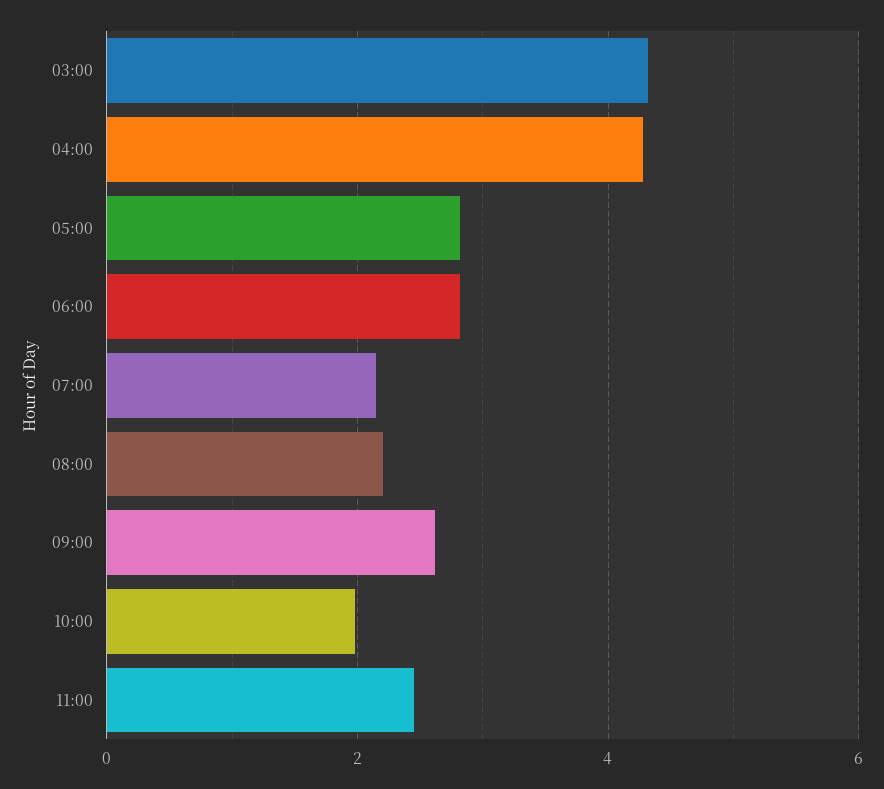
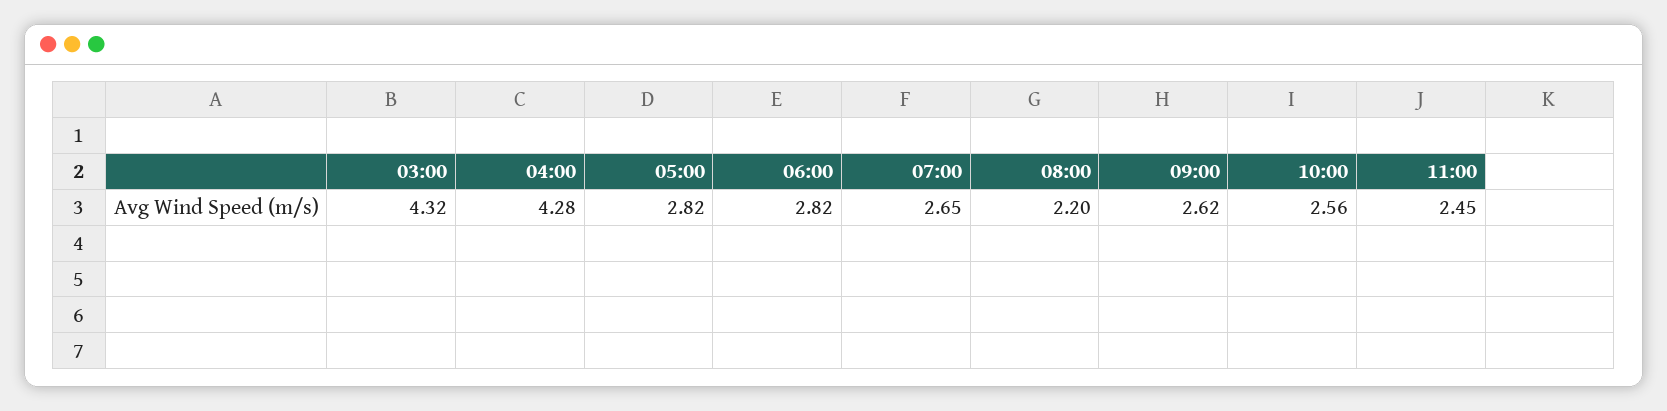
  {
    "03:00": 4.32,
    "04:00": 4.28,
    "05:00": 2.82,
    "06:00": 2.82,
-   "07:00": 2.2,
+   "07:00": 2.65,
    "08:00": 2.2,
    "09:00": 2.62,
-   "10:00": 2,
+   "10:00": 2.56,
    "11:00": 2.45
  }

